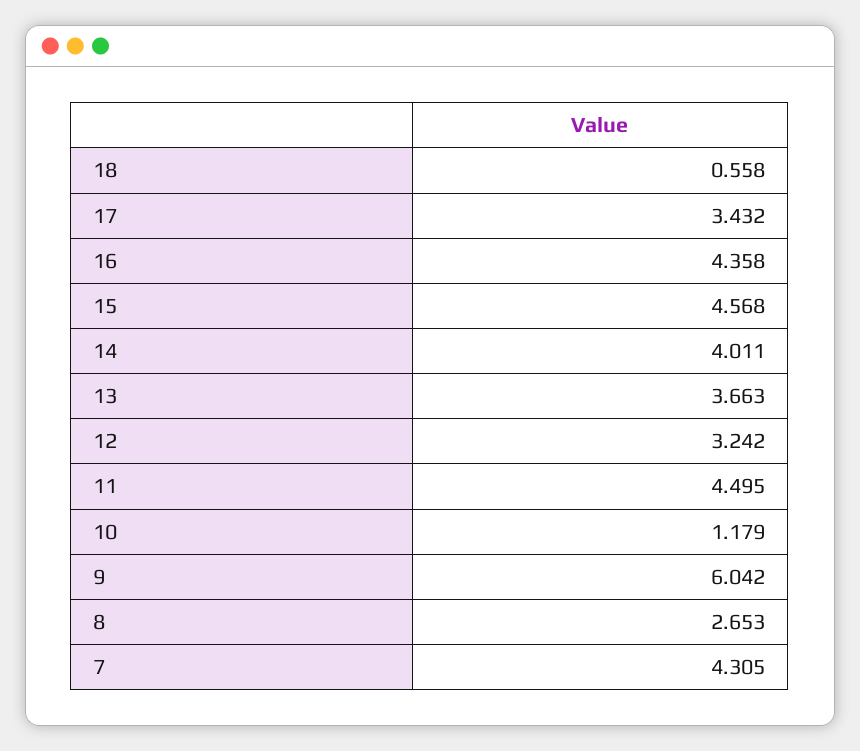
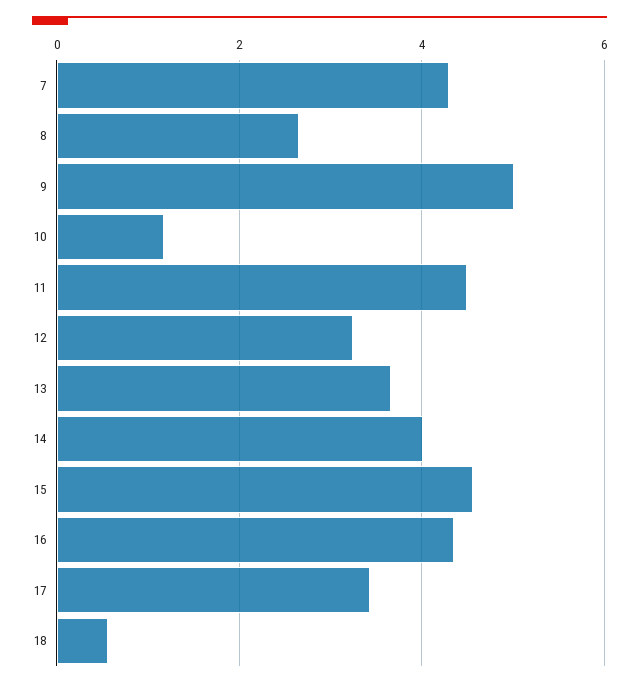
  {
    "18": 0.558,
    "17": 3.432,
    "16": 4.358,
    "15": 4.568,
    "14": 4.011,
    "13": 3.663,
    "12": 3.242,
    "11": 4.495,
    "10": 1.179,
-   "9": 6.042,
+   "9": 5,
    "8": 2.653,
    "7": 4.305
  }

